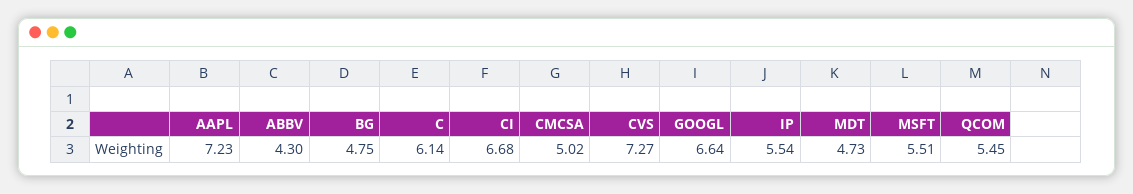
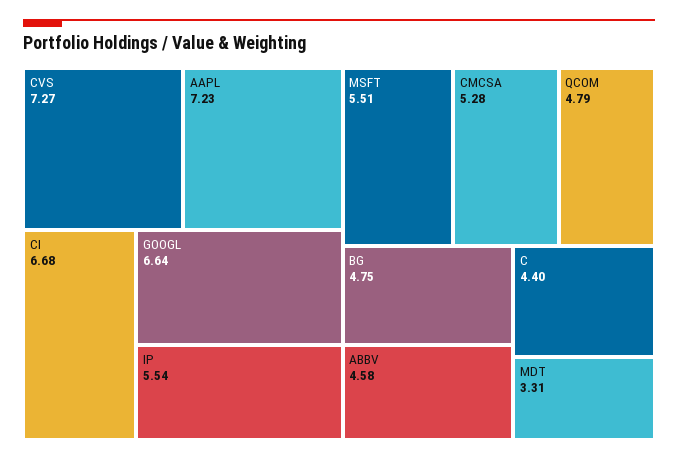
  {
    "AAPL": 7.23,
-   "ABBV": 4.3,
+   "ABBV": 4.58,
    "BG": 4.75,
-   "C": 6.14,
+   "C": 4.4,
    "CI": 6.68,
-   "CMCSA": 5.02,
+   "CMCSA": 5.28,
    "CVS": 7.27,
    "GOOGL": 6.64,
    "IP": 5.54,
-   "MDT": 4.73,
+   "MDT": 3.31,
    "MSFT": 5.51,
-   "QCOM": 5.45
+   "QCOM": 4.79
  }

